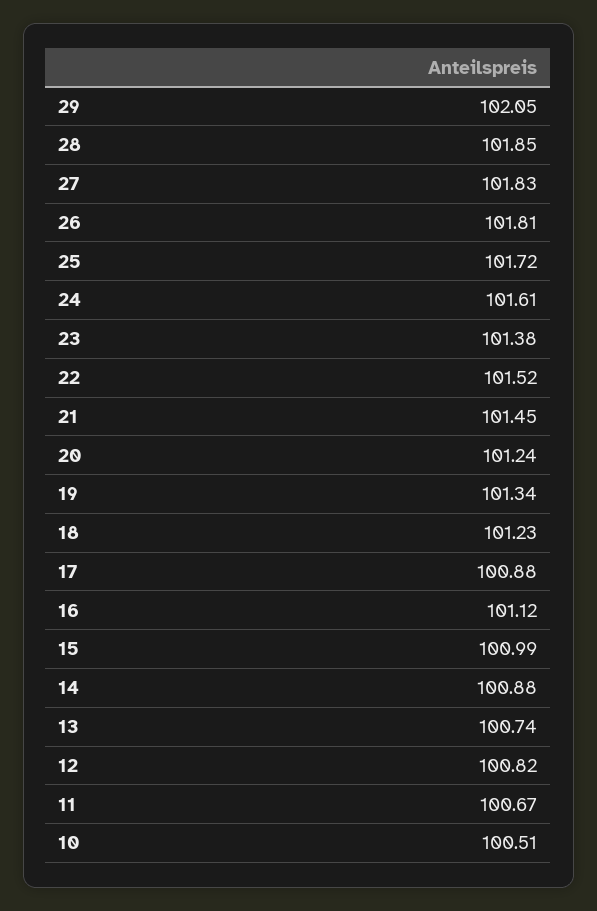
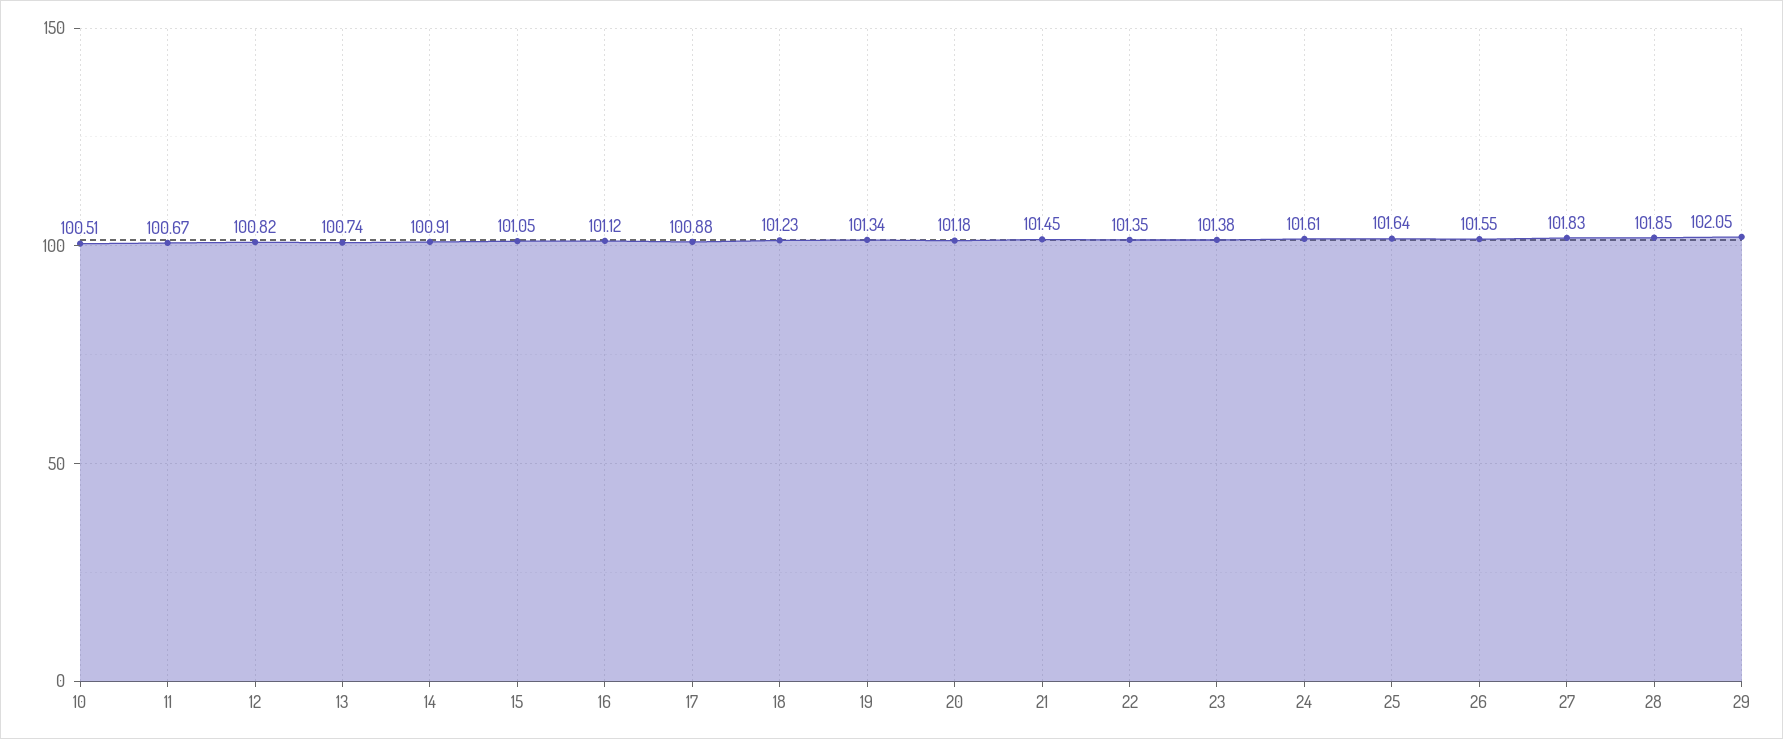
  {
    "29": 102.05,
    "28": 101.85,
    "27": 101.83,
-   "26": 101.81,
+   "26": 101.55,
-   "25": 101.72,
+   "25": 101.64,
    "24": 101.61,
    "23": 101.38,
-   "22": 101.52,
+   "22": 101.35,
    "21": 101.45,
-   "20": 101.24,
+   "20": 101.18,
    "19": 101.34,
    "18": 101.23,
    "17": 100.88,
    "16": 101.12,
-   "15": 100.99,
+   "15": 101.05,
-   "14": 100.88,
+   "14": 100.91,
    "13": 100.74,
    "12": 100.82,
    "11": 100.67,
    "10": 100.51
  }

